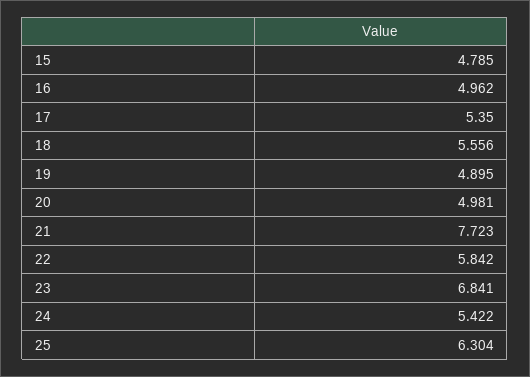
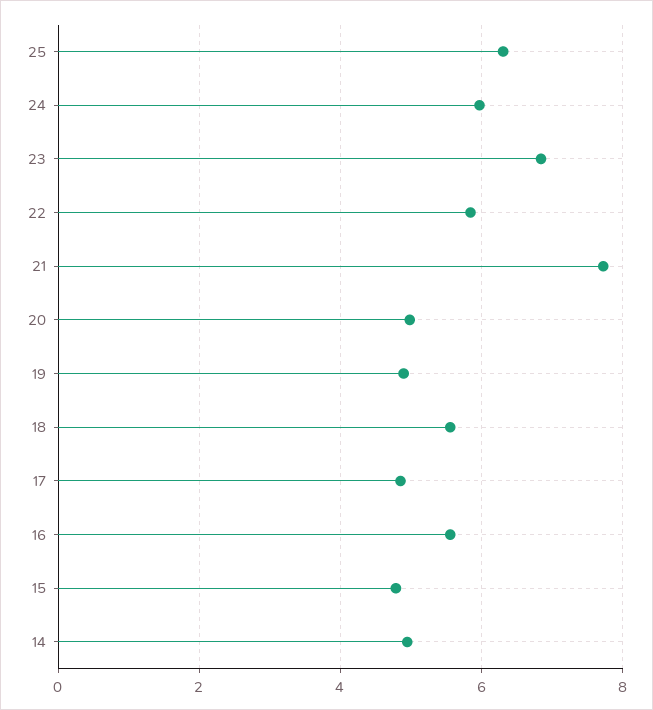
  {
    "15": 4.785,
-   "16": 4.962,
+   "16": 5.6,
-   "17": 5.35,
+   "17": 4.8,
    "18": 5.556,
    "19": 4.895,
    "20": 4.981,
    "21": 7.723,
    "22": 5.842,
    "23": 6.841,
-   "24": 5.422,
+   "24": 6,
-   "25": 6.304
+   "25": 6.304,
+   "14": 5
  }

